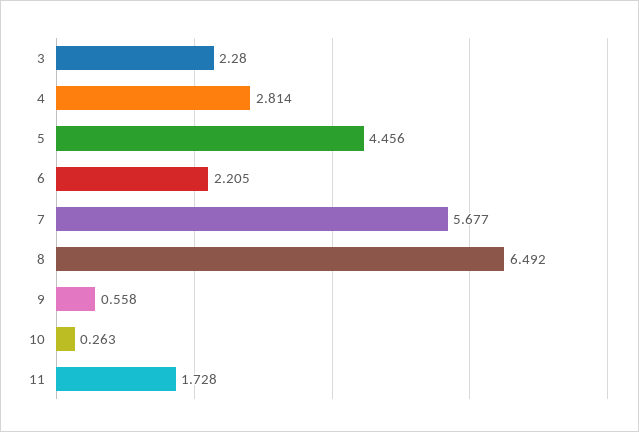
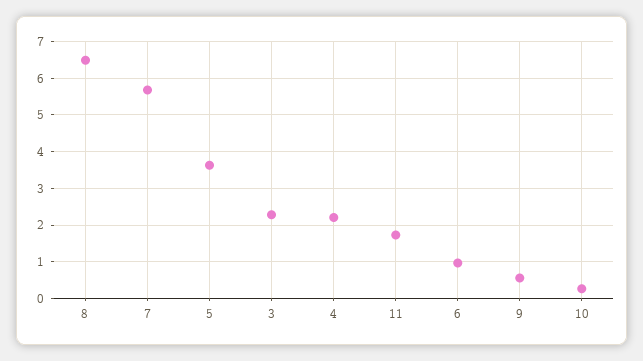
  {
    "3": 2.28,
-   "4": 2.814,
+   "4": 2.2,
-   "5": 4.456,
+   "5": 3.6,
-   "6": 2.205,
+   "6": 1,
    "7": 5.677,
    "8": 6.492,
    "9": 0.558,
    "10": 0.263,
    "11": 1.728
  }

